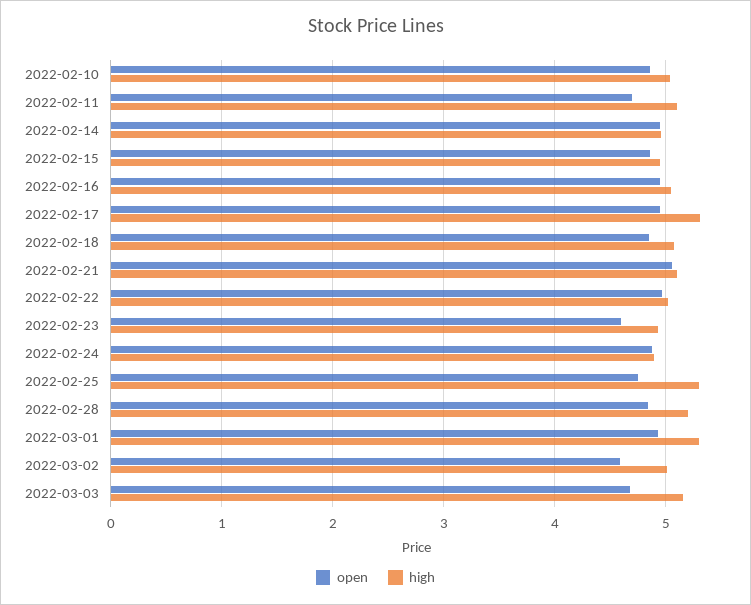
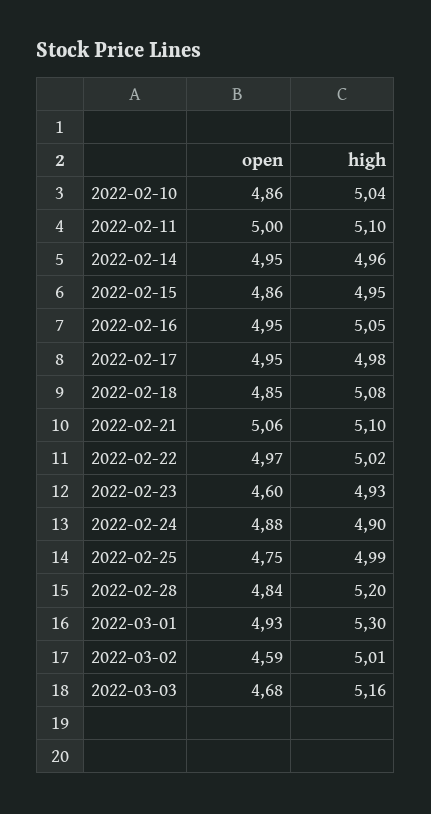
  {
    "open": {
      "2022-02-10": 4.86,
-     "2022-02-11": 4.7,
+     "2022-02-11": 5,
      "2022-02-14": 4.95,
      "2022-02-15": 4.86,
      "2022-02-16": 4.95,
      "2022-02-17": 4.95,
      "2022-02-18": 4.85,
      "2022-02-21": 5.06,
      "2022-02-22": 4.97,
      "2022-02-23": 4.6,
      "2022-02-24": 4.88,
      "2022-02-25": 4.75,
      "2022-02-28": 4.84,
      "2022-03-01": 4.93,
      "2022-03-02": 4.59,
      "2022-03-03": 4.68
    },
    "high": {
      "2022-02-10": 5.04,
      "2022-02-11": 5.1,
      "2022-02-14": 4.96,
      "2022-02-15": 4.95,
      "2022-02-16": 5.05,
-     "2022-02-17": 5.3,
+     "2022-02-17": 4.98,
      "2022-02-18": 5.08,
      "2022-02-21": 5.1,
      "2022-02-22": 5.02,
      "2022-02-23": 4.93,
      "2022-02-24": 4.9,
-     "2022-02-25": 5.3,
+     "2022-02-25": 4.99,
      "2022-02-28": 5.2,
      "2022-03-01": 5.3,
      "2022-03-02": 5.01,
      "2022-03-03": 5.16
    }
  }

